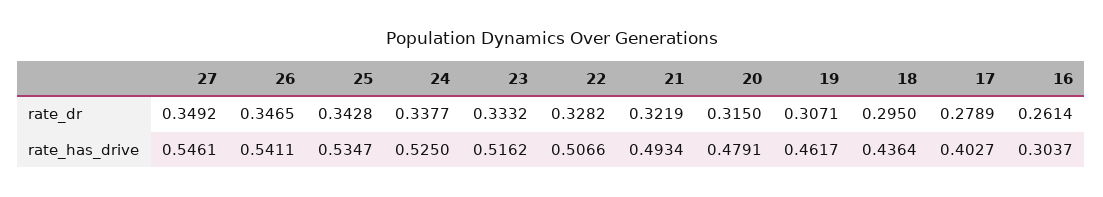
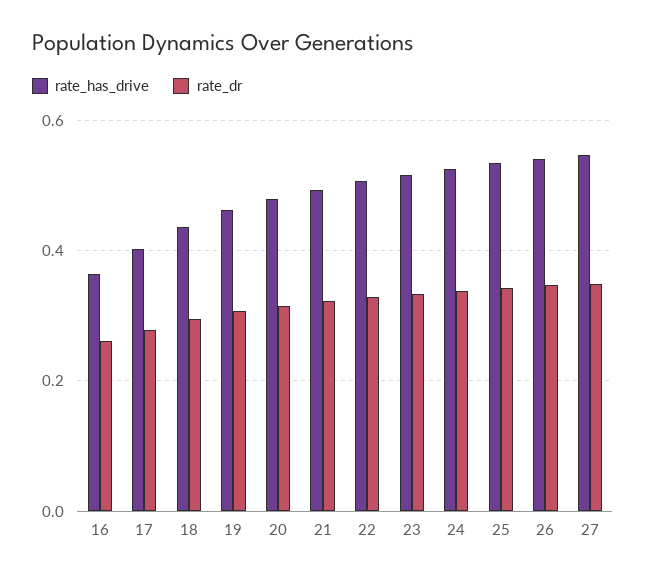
  {
    "rate_dr": {
      "27": 0.3492,
      "26": 0.3465,
      "25": 0.3428,
      "24": 0.3377,
      "23": 0.3332,
      "22": 0.3282,
      "21": 0.3219,
      "20": 0.315,
      "19": 0.3071,
      "18": 0.295,
      "17": 0.2789,
      "16": 0.2614
    },
    "rate_has_drive": {
      "27": 0.5461,
      "26": 0.5411,
      "25": 0.5347,
      "24": 0.525,
      "23": 0.5162,
      "22": 0.5066,
      "21": 0.4934,
      "20": 0.4791,
      "19": 0.4617,
      "18": 0.4364,
      "17": 0.4027,
-     "16": 0.3037
+     "16": 0.36
    }
  }

